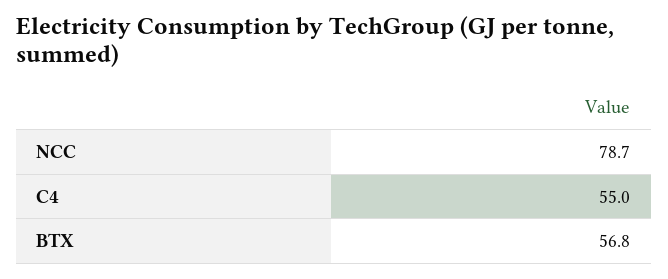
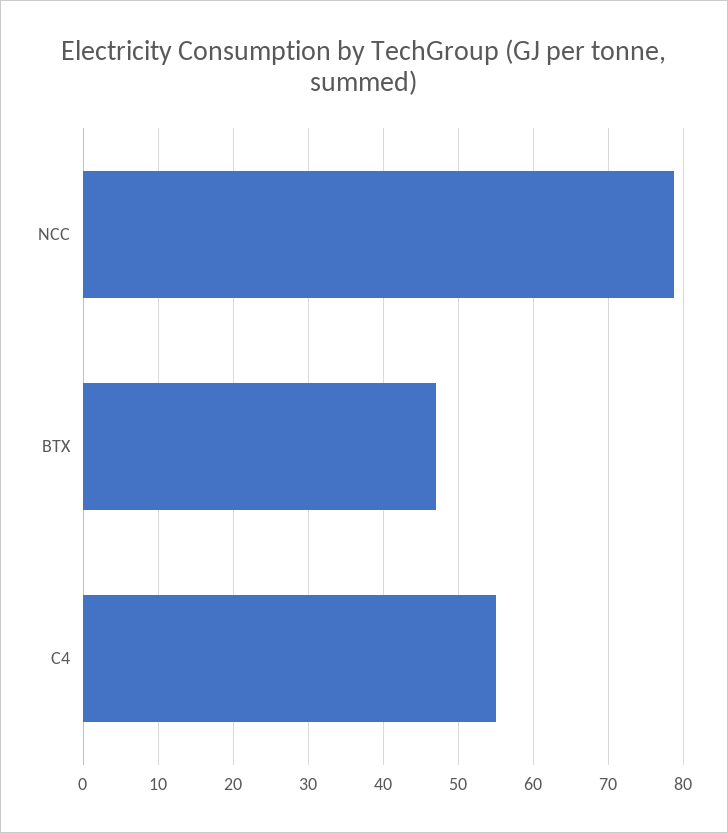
  {
    "NCC": 78.7,
    "C4": 55,
-   "BTX": 56.8
+   "BTX": 47
  }

